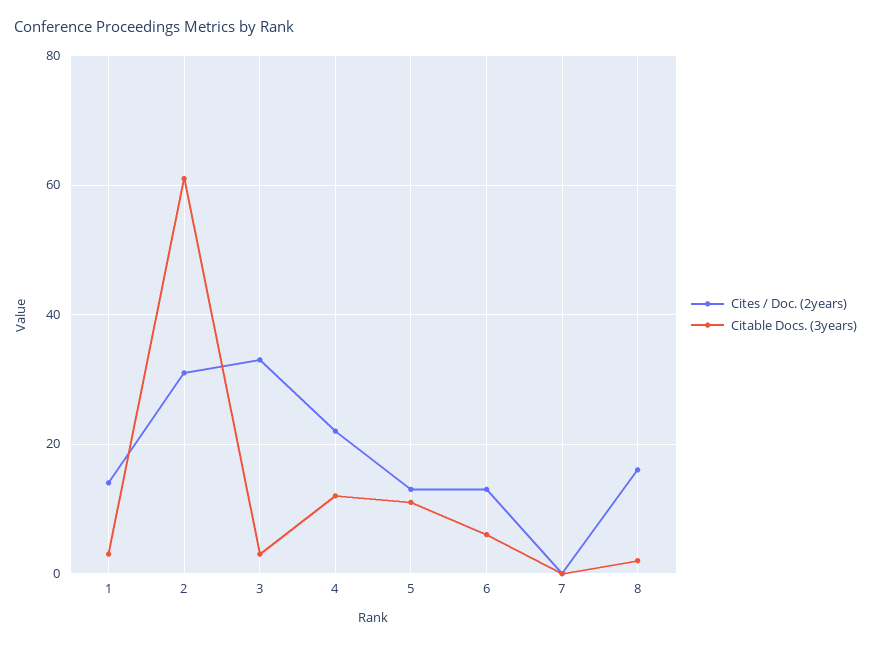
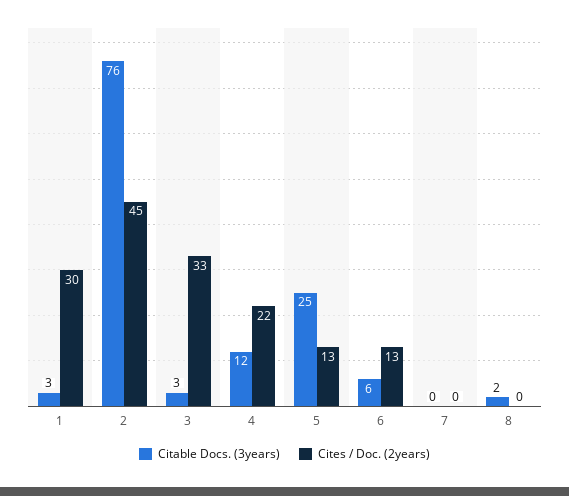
  {
    "Cites / Doc. (2years)": {
-     "1": 15,
+     "1": 30,
-     "2": 30,
+     "2": 45,
      "3": 33,
      "4": 22,
      "5": 13,
      "6": 13,
      "7": 0,
-     "8": 15
+     "8": 0
    },
    "Citable Docs. (3years)": {
      "1": 3,
-     "2": 60,
+     "2": 76,
      "3": 3,
      "4": 12,
-     "5": 10,
+     "5": 25,
      "6": 6,
      "7": 0,
      "8": 2
    }
  }

